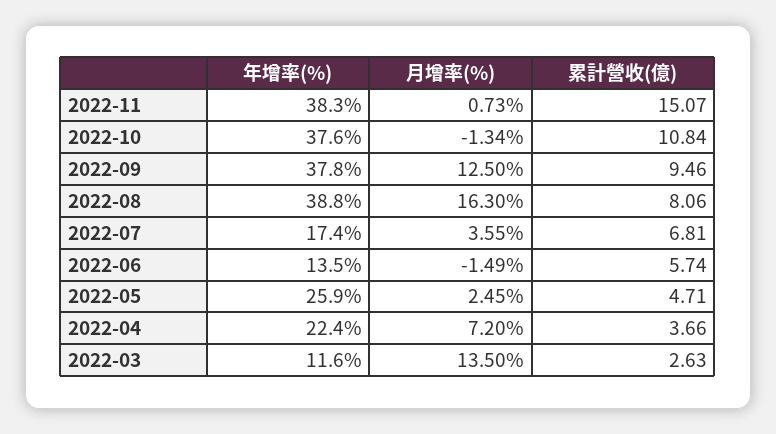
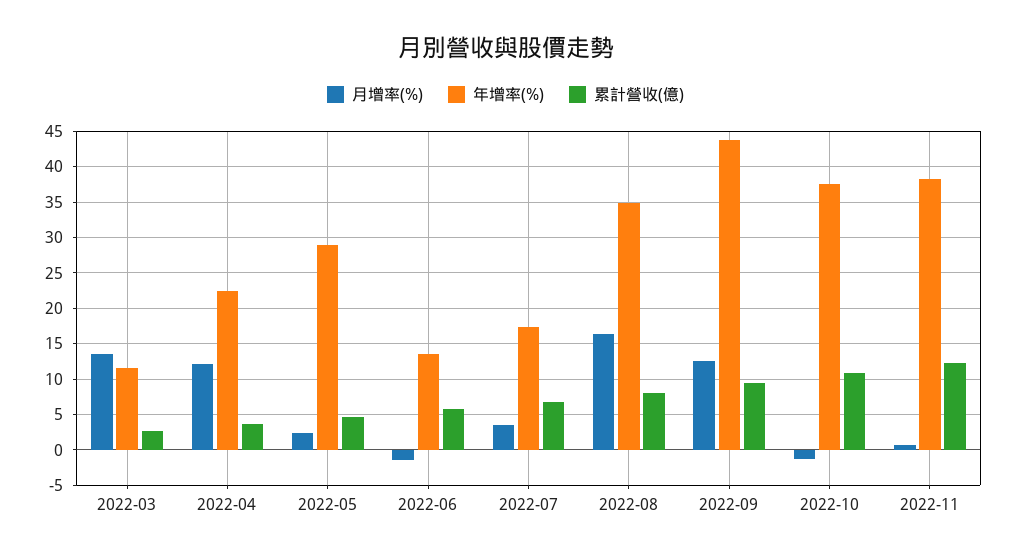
  {
    "年增率(%)": {
      "2022-11": 38.3,
      "2022-10": 37.6,
-     "2022-09": 37.8,
+     "2022-09": 44,
-     "2022-08": 38.8,
+     "2022-08": 35,
      "2022-07": 17.4,
      "2022-06": 13.5,
-     "2022-05": 25.9,
+     "2022-05": 29,
      "2022-04": 22.4,
      "2022-03": 11.6
    },
    "月增率(%)": {
      "2022-11": 0.73,
      "2022-10": -1.34,
      "2022-09": 12.5,
      "2022-08": 16.3,
      "2022-07": 3.55,
      "2022-06": -1.49,
      "2022-05": 2.45,
-     "2022-04": 7.2,
+     "2022-04": 12,
      "2022-03": 13.5
    },
    "累計營收(億)": {
-     "2022-11": 15.07,
+     "2022-11": 12,
      "2022-10": 10.84,
      "2022-09": 9.46,
      "2022-08": 8.06,
      "2022-07": 6.81,
      "2022-06": 5.74,
      "2022-05": 4.71,
      "2022-04": 3.66,
      "2022-03": 2.63
    }
  }

